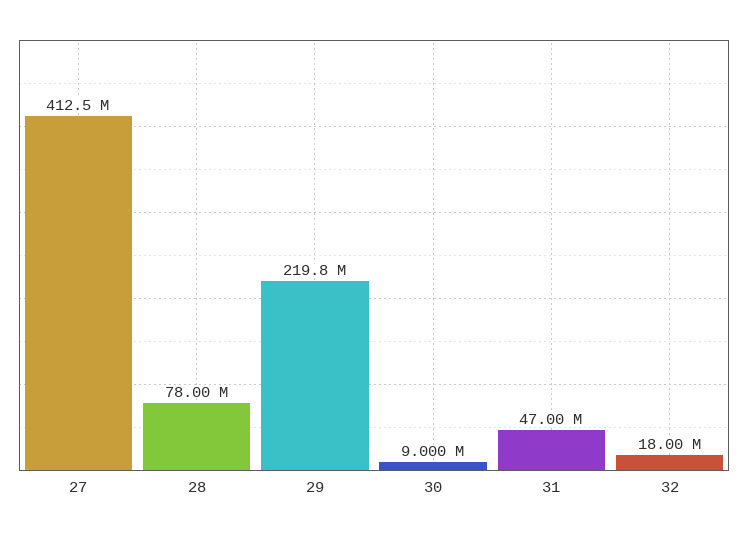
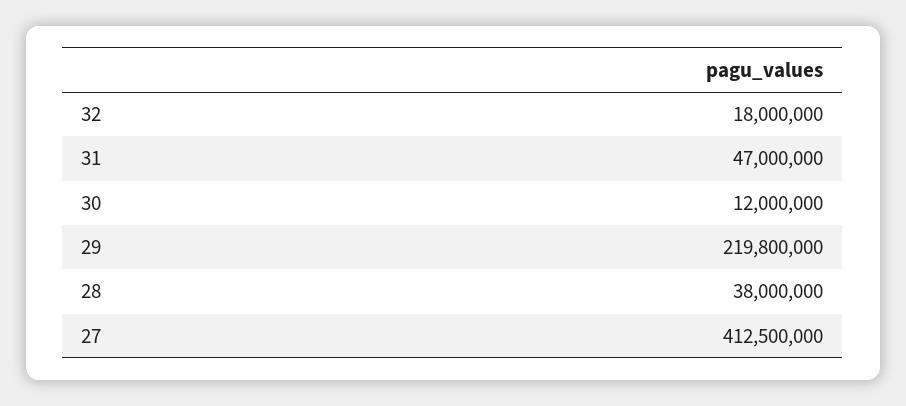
  {
    "27": 412500000,
-   "28": 78000000,
+   "28": 38000000,
    "29": 219800000,
-   "30": 9000000,
+   "30": 12000000,
    "31": 47000000,
    "32": 18000000
  }

